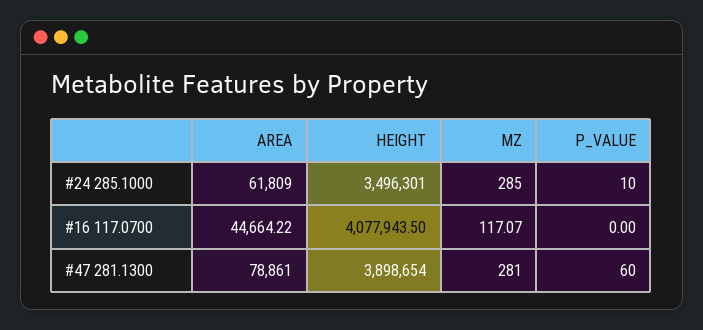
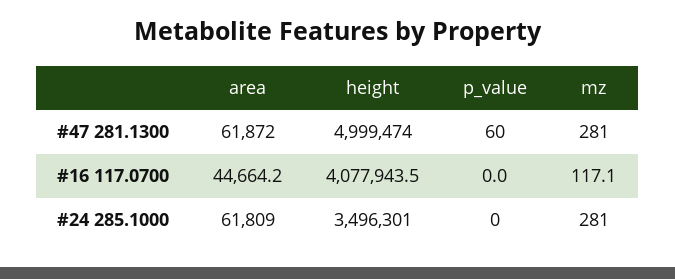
  {
    "AREA": {
      "#24 285.1000": 61809,
      "#16 117.0700": 44664.22,
-     "#47 281.1300": 78861
+     "#47 281.1300": 61872
    },
    "HEIGHT": {
      "#24 285.1000": 3496301,
      "#16 117.0700": 4077943.5,
-     "#47 281.1300": 3898654
+     "#47 281.1300": 4999474
    },
    "MZ": {
-     "#24 285.1000": 285,
+     "#24 285.1000": 281,
      "#16 117.0700": 117.07,
      "#47 281.1300": 281
    },
    "P_VALUE": {
-     "#24 285.1000": 10,
+     "#24 285.1000": 0,
      "#16 117.0700": 0,
      "#47 281.1300": 60
    }
  }

